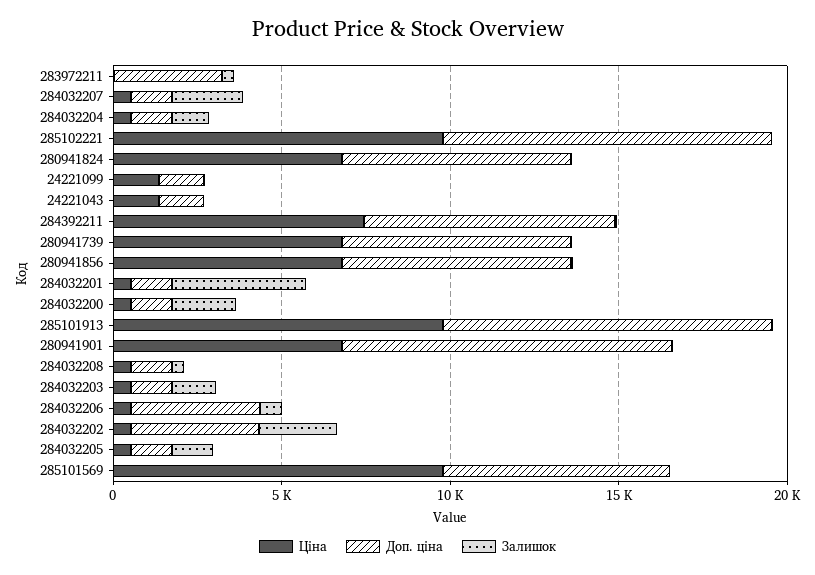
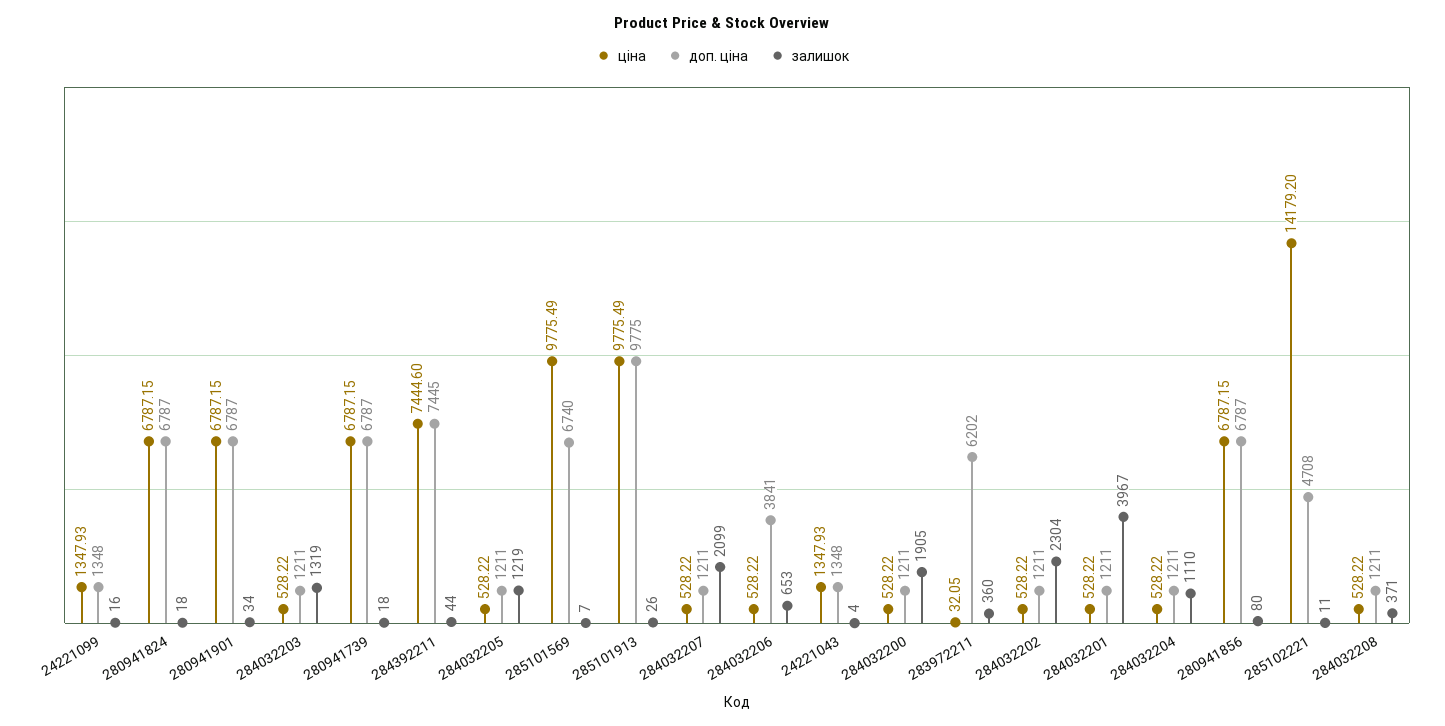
  {
    "Ціна": {
      "283972211": 32.05,
      "284032207": 528.22,
      "284032204": 528.22,
-     "285102221": 10000,
+     "285102221": 14179.2,
      "280941824": 6787.15,
      "24221099": 1347.93,
      "24221043": 1347.93,
      "284392211": 7444.6,
      "280941739": 6787.15,
      "280941856": 6787.15,
      "284032201": 528.22,
      "284032200": 528.22,
      "285101913": 9775.49,
      "280941901": 6787.15,
      "284032208": 528.22,
      "284032203": 528.22,
      "284032206": 528.22,
      "284032202": 528.22,
      "284032205": 528.22,
      "285101569": 9775.49
    },
    "Доп. ціна": {
-     "283972211": 3000,
+     "283972211": 6202,
      "284032207": 1211,
      "284032204": 1211,
-     "285102221": 10000,
+     "285102221": 4708,
      "280941824": 6787,
      "24221099": 1348,
      "24221043": 1348,
      "284392211": 7445,
      "280941739": 6787,
      "280941856": 6787,
      "284032201": 1211,
      "284032200": 1211,
      "285101913": 9775,
-     "280941901": 10000,
+     "280941901": 6787,
      "284032208": 1211,
      "284032203": 1211,
      "284032206": 3841,
-     "284032202": 4000,
+     "284032202": 1211,
      "284032205": 1211,
      "285101569": 6740
    },
    "Залишок": {
      "283972211": 360,
      "284032207": 2099,
      "284032204": 1110,
      "285102221": 11,
      "280941824": 18,
      "24221099": 16,
      "24221043": 4,
      "284392211": 44,
      "280941739": 18,
      "280941856": 80,
      "284032201": 3967,
      "284032200": 1905,
      "285101913": 26,
      "280941901": 34,
      "284032208": 371,
      "284032203": 1319,
      "284032206": 653,
      "284032202": 2304,
      "284032205": 1219,
      "285101569": 7
    }
  }

